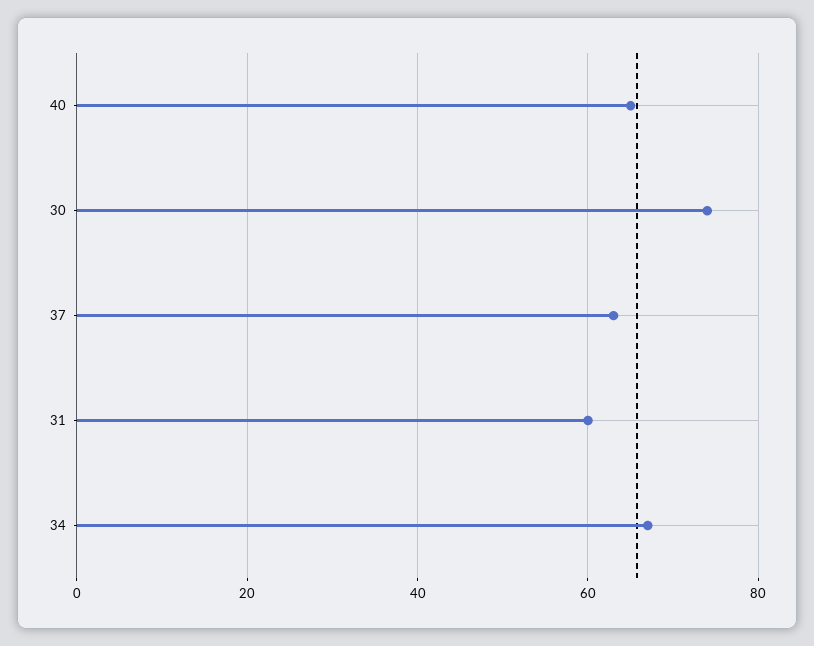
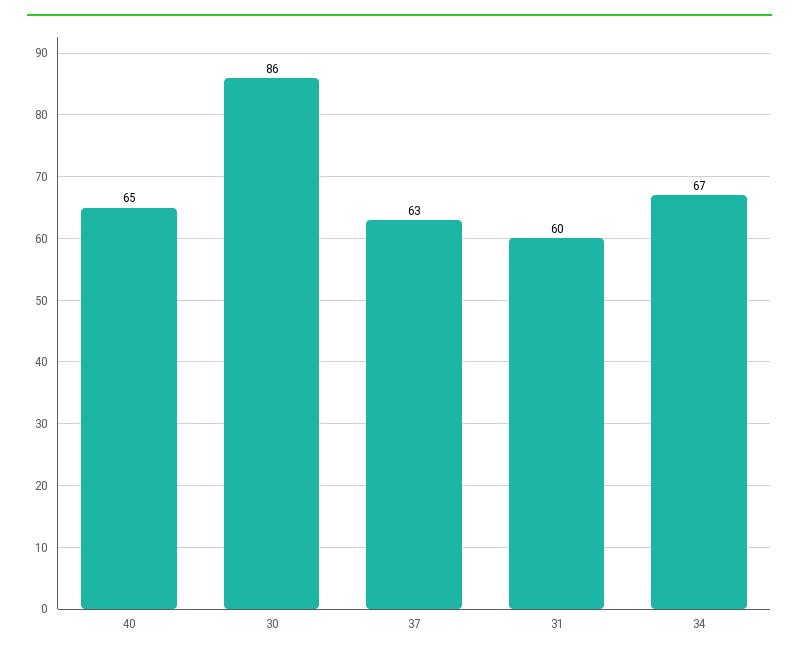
  {
    "40": 65,
-   "30": 75,
+   "30": 86,
    "37": 63,
    "31": 60,
    "34": 67
  }

